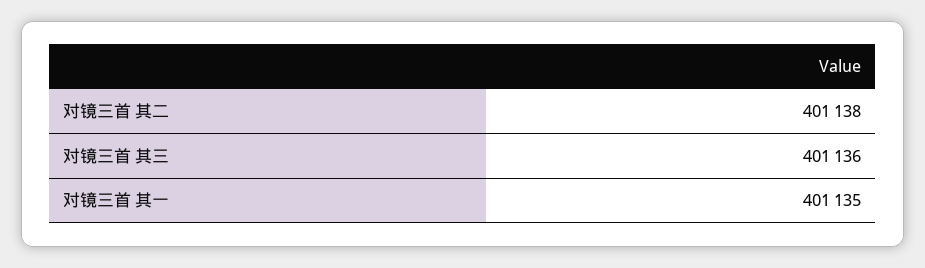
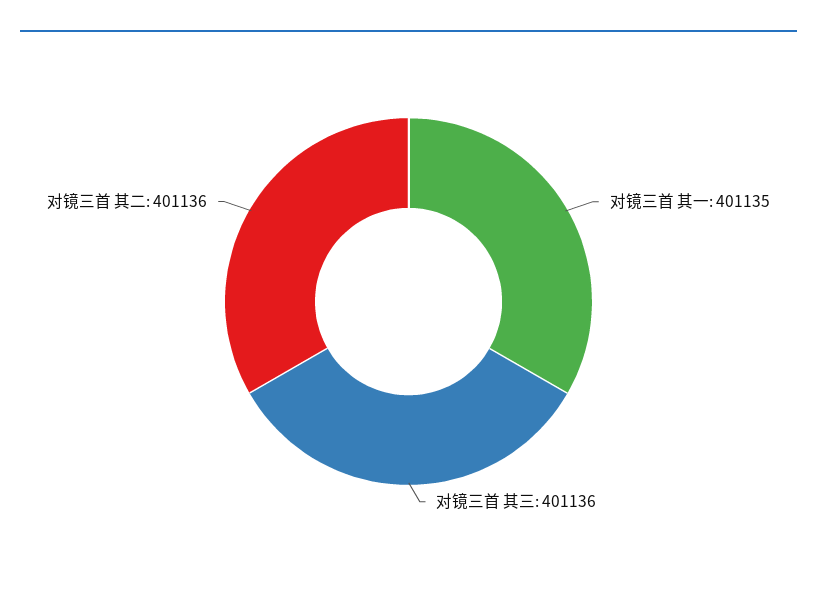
  {
-   "对镜三首 其二": 401138,
+   "对镜三首 其二": 401136,
    "对镜三首 其三": 401136,
    "对镜三首 其一": 401135
  }

